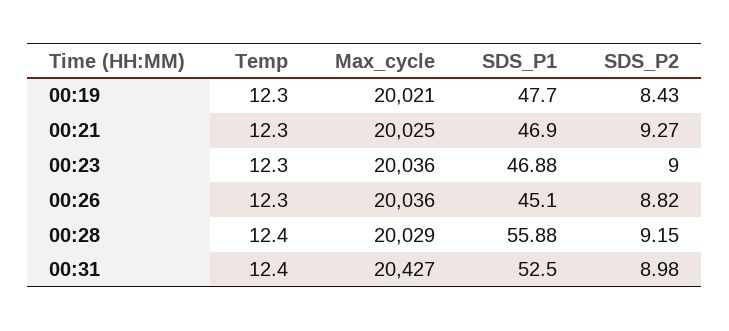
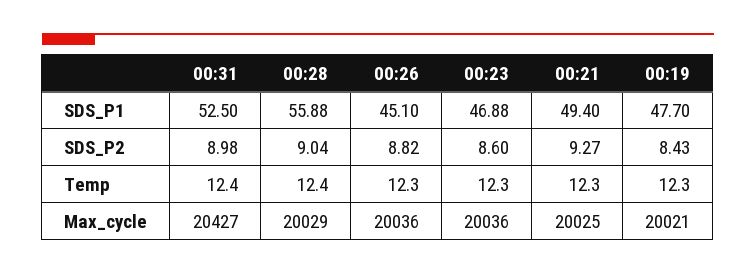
  {
    "Temp": {
      "00:19": 12.3,
      "00:21": 12.3,
      "00:23": 12.3,
      "00:26": 12.3,
      "00:28": 12.4,
      "00:31": 12.4
    },
    "Max_cycle": {
      "00:19": 20021,
      "00:21": 20025,
      "00:23": 20036,
      "00:26": 20036,
      "00:28": 20029,
      "00:31": 20427
    },
    "SDS_P1": {
      "00:19": 47.7,
-     "00:21": 46.9,
+     "00:21": 49.4,
      "00:23": 46.88,
      "00:26": 45.1,
      "00:28": 55.88,
      "00:31": 52.5
    },
    "SDS_P2": {
      "00:19": 8.43,
      "00:21": 9.27,
-     "00:23": 9,
+     "00:23": 8.6,
      "00:26": 8.82,
-     "00:28": 9.15,
+     "00:28": 9.04,
      "00:31": 8.98
    }
  }

